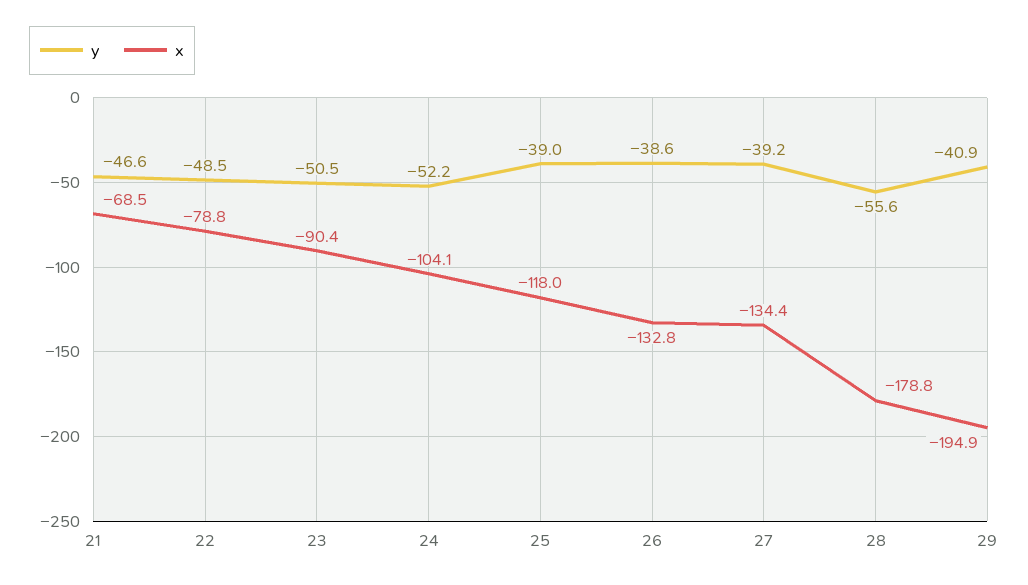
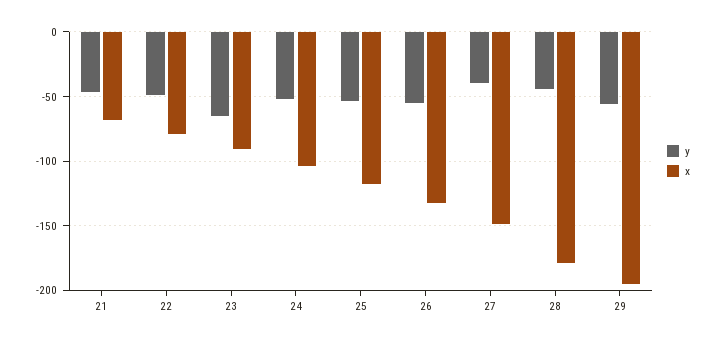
  {
    "y": {
      "21": -46.6,
      "22": -48.5,
-     "23": -50.5,
+     "23": -65,
      "24": -52.2,
-     "25": -39,
+     "25": -55,
-     "26": -38.6,
+     "26": -55,
      "27": -39.2,
-     "28": -55.6,
+     "28": -45,
-     "29": -40.9
+     "29": -55
    },
    "x": {
      "21": -68.5,
      "22": -78.8,
      "23": -90.4,
      "24": -104.1,
      "25": -118,
      "26": -132.8,
-     "27": -134.4,
+     "27": -150,
      "28": -178.8,
      "29": -194.9
    }
  }

